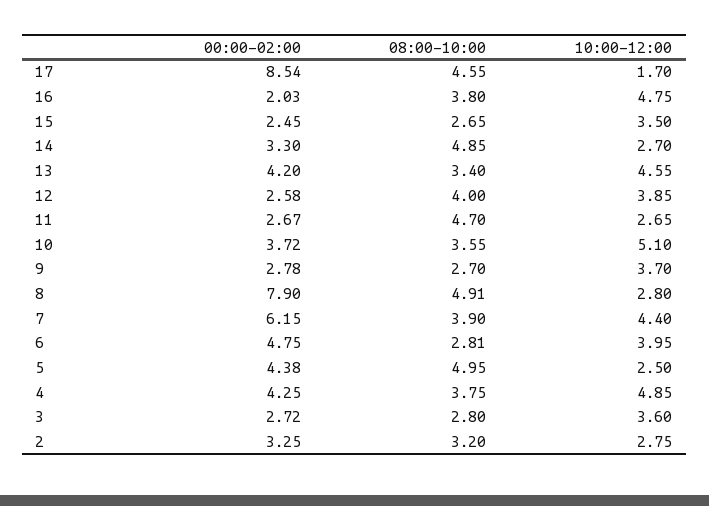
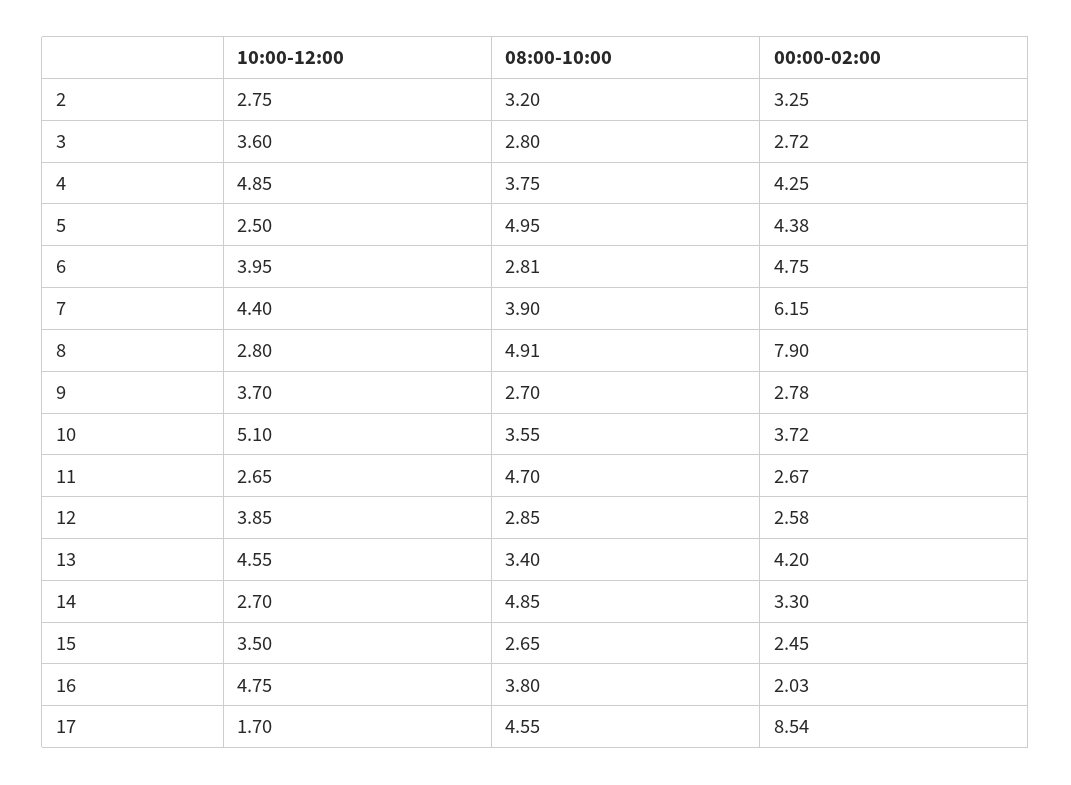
  {
    "00:00-02:00": {
      "17": 8.54,
      "16": 2.03,
      "15": 2.45,
      "14": 3.3,
      "13": 4.2,
      "12": 2.58,
      "11": 2.67,
      "10": 3.72,
      "9": 2.78,
      "8": 7.9,
      "7": 6.15,
      "6": 4.75,
      "5": 4.38,
      "4": 4.25,
      "3": 2.72,
      "2": 3.25
    },
    "08:00-10:00": {
      "17": 4.55,
      "16": 3.8,
      "15": 2.65,
      "14": 4.85,
      "13": 3.4,
-     "12": 4,
+     "12": 2.85,
      "11": 4.7,
      "10": 3.55,
      "9": 2.7,
      "8": 4.91,
      "7": 3.9,
      "6": 2.81,
      "5": 4.95,
      "4": 3.75,
      "3": 2.8,
      "2": 3.2
    },
    "10:00-12:00": {
      "17": 1.7,
      "16": 4.75,
      "15": 3.5,
      "14": 2.7,
      "13": 4.55,
      "12": 3.85,
      "11": 2.65,
      "10": 5.1,
      "9": 3.7,
      "8": 2.8,
      "7": 4.4,
      "6": 3.95,
      "5": 2.5,
      "4": 4.85,
      "3": 3.6,
      "2": 2.75
    }
  }

